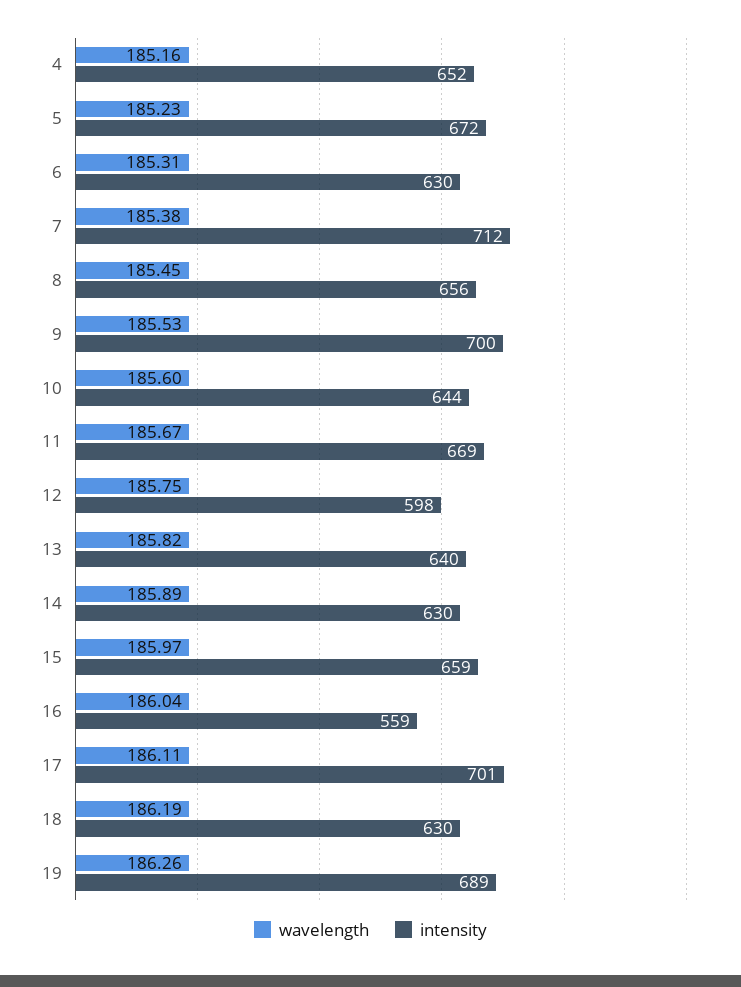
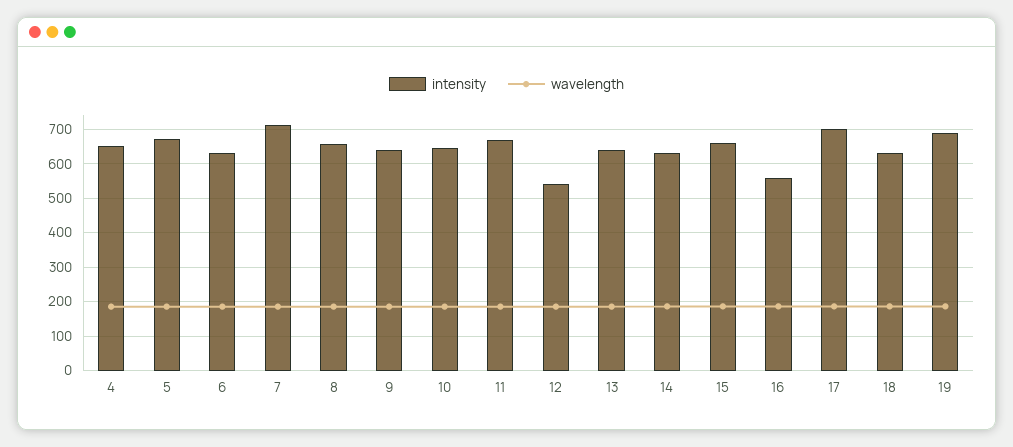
  {
    "wavelength": {
      "4": 185.16,
      "5": 185.23,
      "6": 185.31,
      "7": 185.38,
      "8": 185.45,
      "9": 185.53,
      "10": 185.6,
      "11": 185.67,
      "12": 185.75,
      "13": 185.82,
      "14": 185.89,
      "15": 185.97,
      "16": 186.04,
      "17": 186.11,
      "18": 186.19,
      "19": 186.26
    },
    "intensity": {
      "4": 652,
      "5": 672,
      "6": 630,
      "7": 712,
      "8": 656,
-     "9": 700,
+     "9": 640,
      "10": 644,
      "11": 669,
-     "12": 598,
+     "12": 540,
      "13": 640,
      "14": 630,
      "15": 659,
      "16": 559,
      "17": 701,
      "18": 630,
      "19": 689
    }
  }

